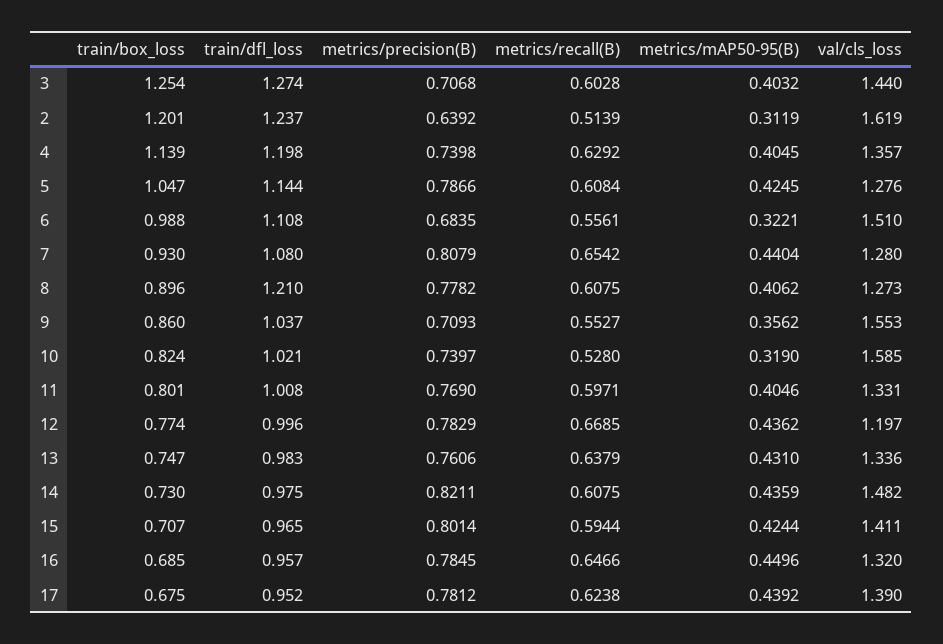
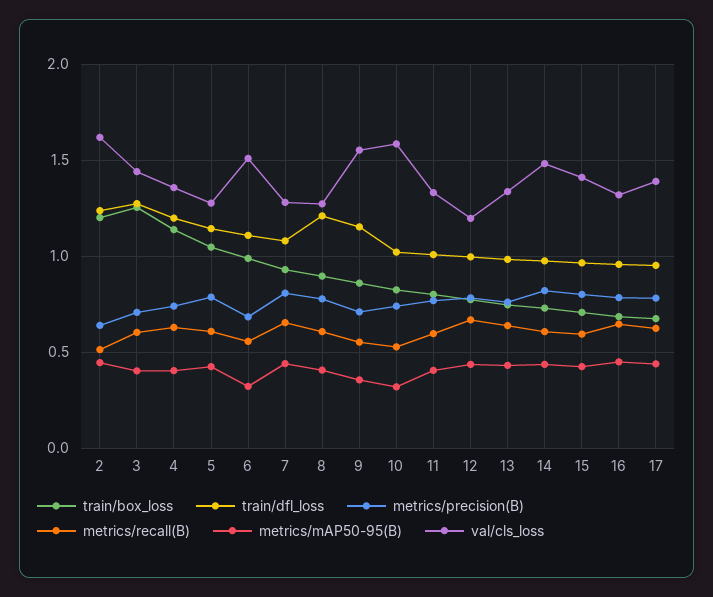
  {
    "train/box_loss": {
      "3": 1.254,
      "2": 1.201,
      "4": 1.139,
      "5": 1.047,
      "6": 0.988,
      "7": 0.93,
      "8": 0.896,
      "9": 0.86,
      "10": 0.824,
      "11": 0.801,
      "12": 0.774,
      "13": 0.747,
      "14": 0.73,
      "15": 0.707,
      "16": 0.685,
      "17": 0.675
    },
    "train/dfl_loss": {
      "3": 1.274,
      "2": 1.237,
      "4": 1.198,
      "5": 1.144,
      "6": 1.108,
      "7": 1.08,
      "8": 1.21,
-     "9": 1.037,
+     "9": 1.15,
      "10": 1.021,
      "11": 1.008,
      "12": 0.996,
      "13": 0.983,
      "14": 0.975,
      "15": 0.965,
      "16": 0.957,
      "17": 0.952
    },
    "metrics/precision(B)": {
      "3": 0.7068,
      "2": 0.6392,
      "4": 0.7398,
      "5": 0.7866,
      "6": 0.6835,
      "7": 0.8079,
      "8": 0.7782,
      "9": 0.7093,
      "10": 0.7397,
      "11": 0.769,
      "12": 0.7829,
      "13": 0.7606,
      "14": 0.8211,
      "15": 0.8014,
      "16": 0.7845,
      "17": 0.7812
    },
    "metrics/recall(B)": {
      "3": 0.6028,
      "2": 0.5139,
      "4": 0.6292,
      "5": 0.6084,
      "6": 0.5561,
      "7": 0.6542,
      "8": 0.6075,
      "9": 0.5527,
      "10": 0.528,
      "11": 0.5971,
      "12": 0.6685,
      "13": 0.6379,
      "14": 0.6075,
      "15": 0.5944,
      "16": 0.6466,
      "17": 0.6238
    },
    "metrics/mAP50-95(B)": {
      "3": 0.4032,
-     "2": 0.3119,
+     "2": 0.45,
      "4": 0.4045,
      "5": 0.4245,
      "6": 0.3221,
      "7": 0.4404,
      "8": 0.4062,
      "9": 0.3562,
      "10": 0.319,
      "11": 0.4046,
      "12": 0.4362,
      "13": 0.431,
      "14": 0.4359,
      "15": 0.4244,
      "16": 0.4496,
      "17": 0.4392
    },
    "val/cls_loss": {
      "3": 1.44,
      "2": 1.619,
      "4": 1.357,
      "5": 1.276,
      "6": 1.51,
      "7": 1.28,
      "8": 1.273,
      "9": 1.553,
      "10": 1.585,
      "11": 1.331,
      "12": 1.197,
      "13": 1.336,
      "14": 1.482,
      "15": 1.411,
      "16": 1.32,
      "17": 1.39
    }
  }

